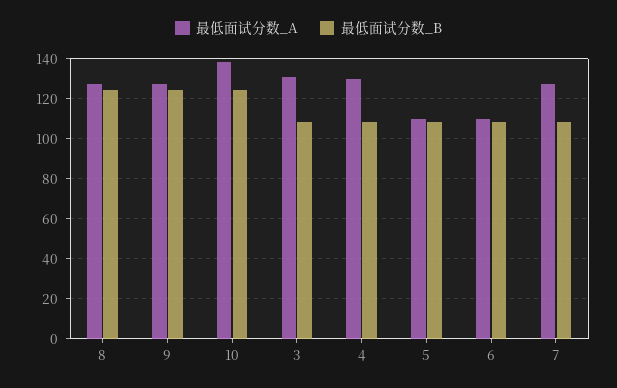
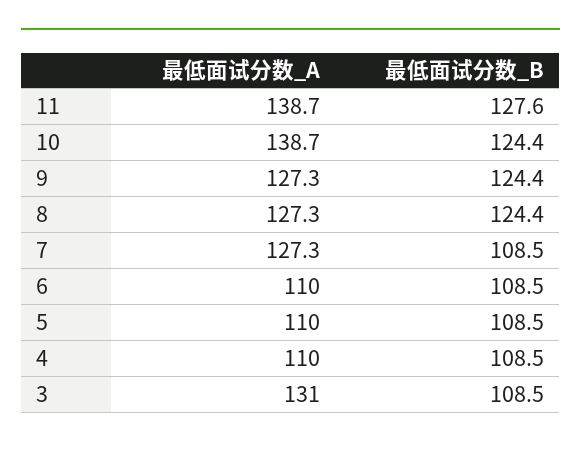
  {
    "最低面试分数_A": {
      "8": 127.3,
      "9": 127.3,
      "10": 138.7,
      "3": 131,
-     "4": 130,
+     "4": 110,
      "5": 110,
      "6": 110,
-     "7": 127.3
+     "7": 127.3,
+     "11": 138.7
    },
    "最低面试分数_B": {
      "8": 124.4,
      "9": 124.4,
      "10": 124.4,
      "3": 108.5,
      "4": 108.5,
      "5": 108.5,
      "6": 108.5,
-     "7": 108.5
+     "7": 108.5,
+     "11": 127.6
    }
  }

